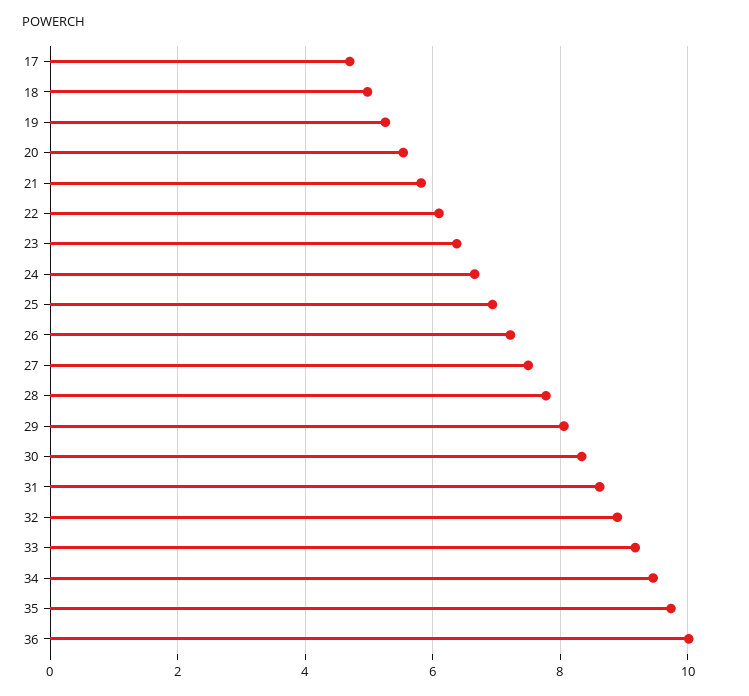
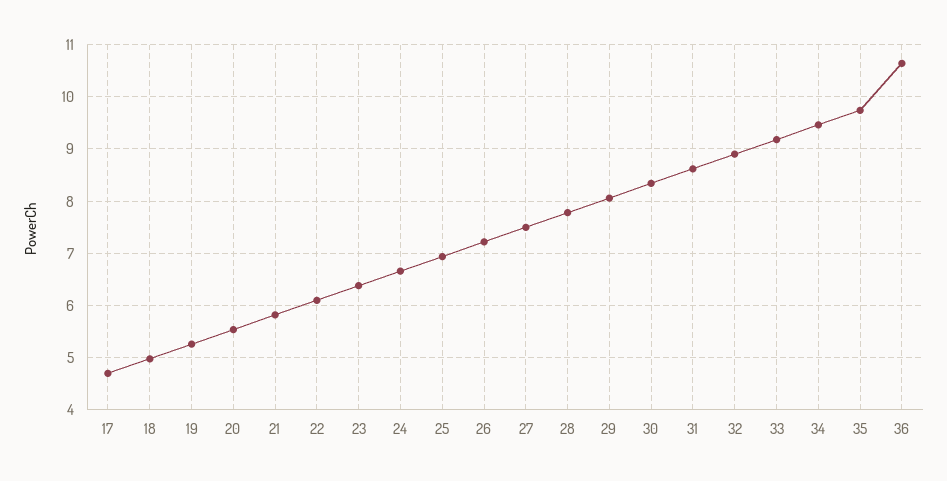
  {
    "17": 4.8,
    "18": 5,
    "19": 5.2,
    "20": 5.6,
    "21": 5.8,
    "22": 6.2,
    "23": 6.4,
    "24": 6.6,
    "25": 7,
    "26": 7.2,
    "27": 7.6,
    "28": 7.8,
    "29": 8,
    "30": 8.4,
    "31": 8.6,
    "32": 9,
    "33": 9.2,
    "34": 9.4,
    "35": 9.8,
-   "36": 10
+   "36": 10.6
  }

